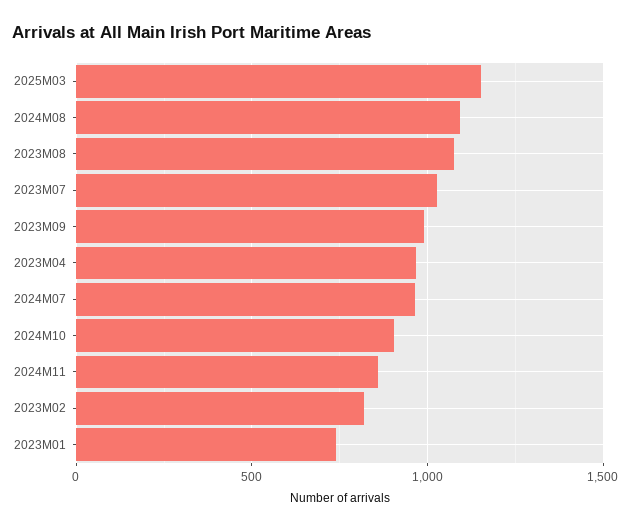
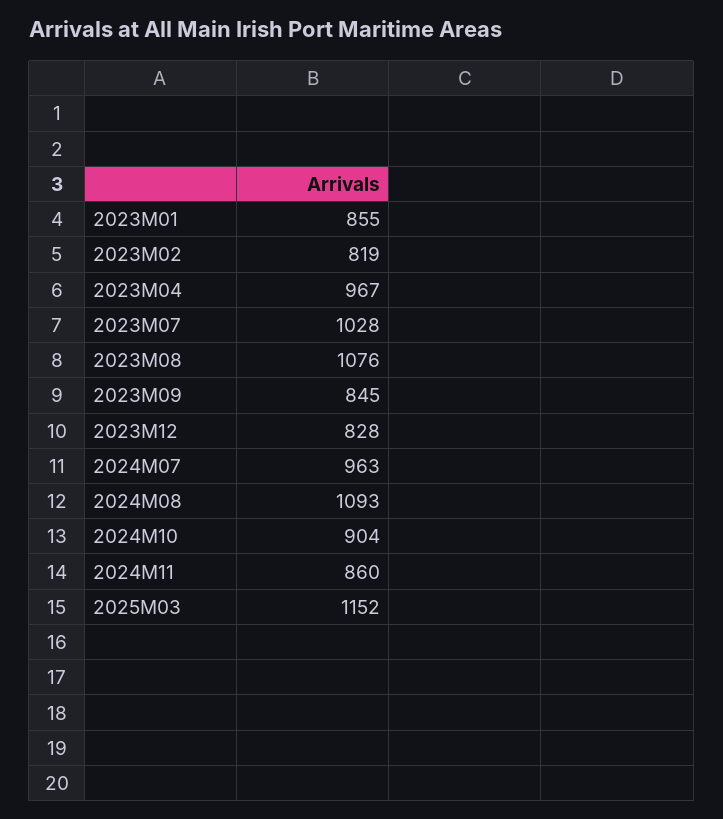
  {
    "2025M03": 1152,
    "2024M08": 1093,
    "2023M08": 1076,
    "2023M07": 1028,
-   "2023M09": 1000,
+   "2023M09": 845,
    "2023M04": 967,
    "2024M07": 963,
    "2024M10": 904,
    "2024M11": 860,
    "2023M02": 819,
-   "2023M01": 750
+   "2023M01": 855,
+   "2023M12": 828
  }

